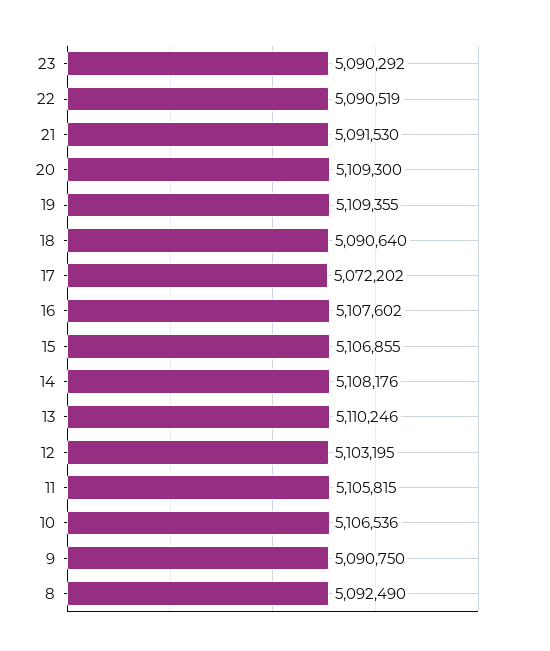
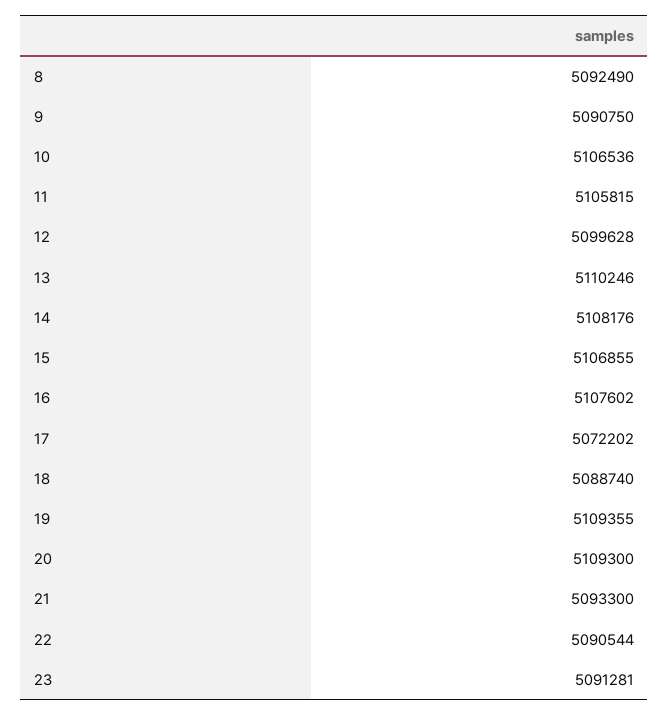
  {
-   "23": 5090292,
+   "23": 5091281,
-   "22": 5090519,
+   "22": 5090544,
-   "21": 5091530,
+   "21": 5093300,
    "20": 5109300,
    "19": 5109355,
-   "18": 5090640,
+   "18": 5088740,
    "17": 5072202,
    "16": 5107602,
    "15": 5106855,
    "14": 5108176,
    "13": 5110246,
-   "12": 5103195,
+   "12": 5099628,
    "11": 5105815,
    "10": 5106536,
    "9": 5090750,
    "8": 5092490
  }

